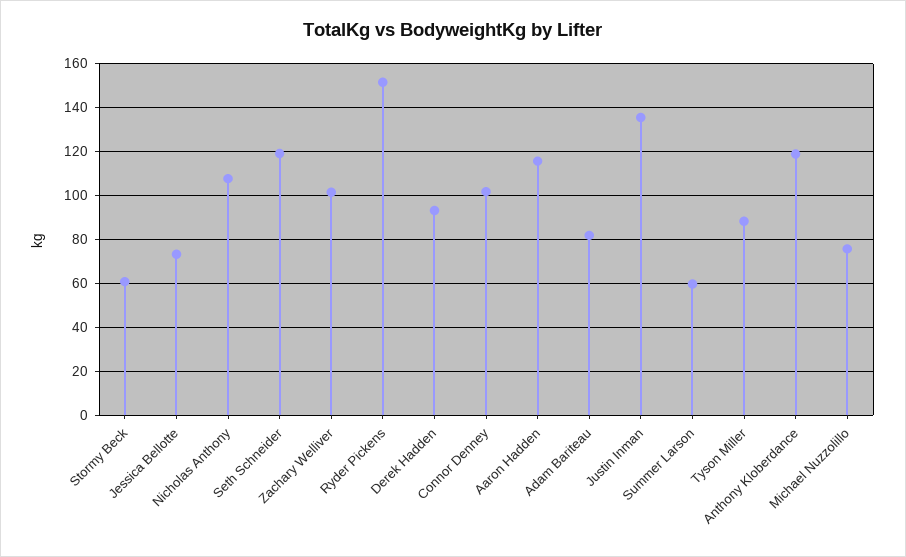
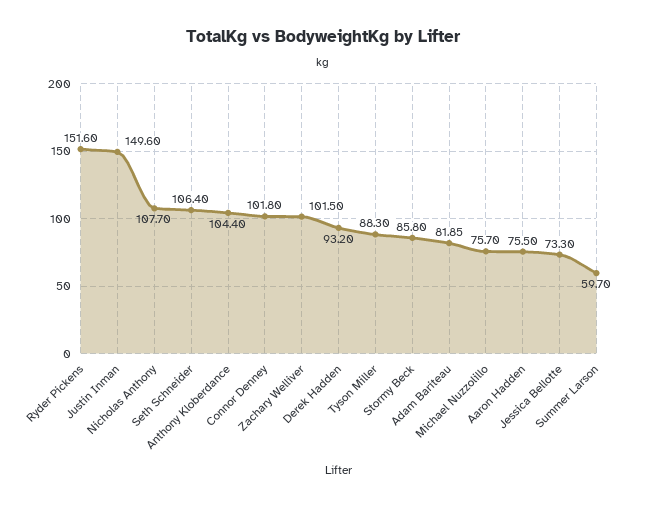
  {
-   "Stormy Beck": 60,
+   "Stormy Beck": 85.8,
    "Jessica Bellotte": 73.3,
    "Nicholas Anthony": 107.7,
-   "Seth Schneider": 120,
+   "Seth Schneider": 106.4,
    "Zachary Welliver": 101.5,
    "Ryder Pickens": 151.6,
    "Derek Hadden": 93.2,
    "Connor Denney": 101.8,
-   "Aaron Hadden": 115,
+   "Aaron Hadden": 75.5,
    "Adam Bariteau": 81.85,
-   "Justin Inman": 135,
+   "Justin Inman": 149.6,
    "Summer Larson": 59.7,
    "Tyson Miller": 88.3,
-   "Anthony Kloberdance": 120,
+   "Anthony Kloberdance": 104.4,
    "Michael Nuzzolillo": 75.7
  }

